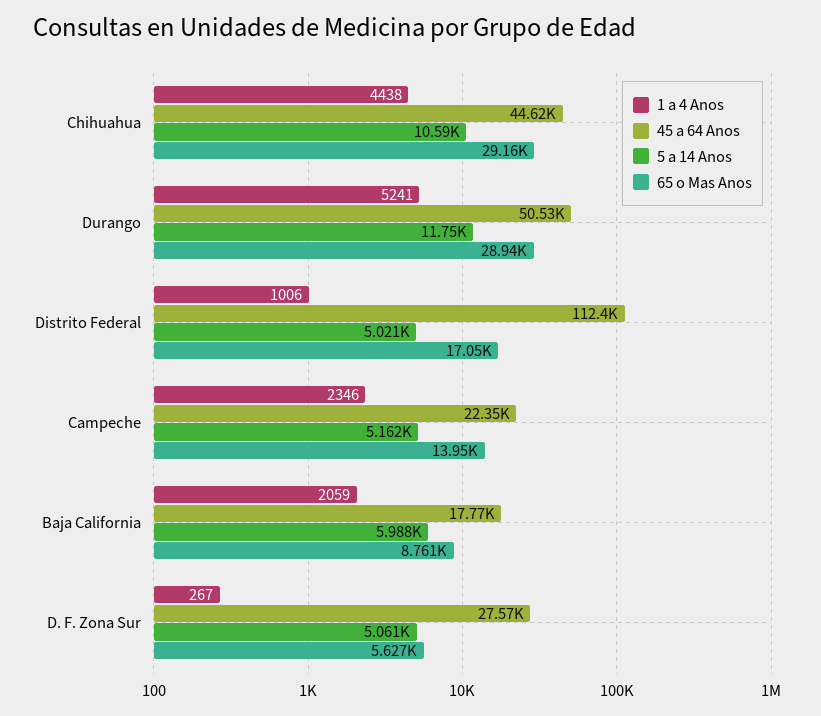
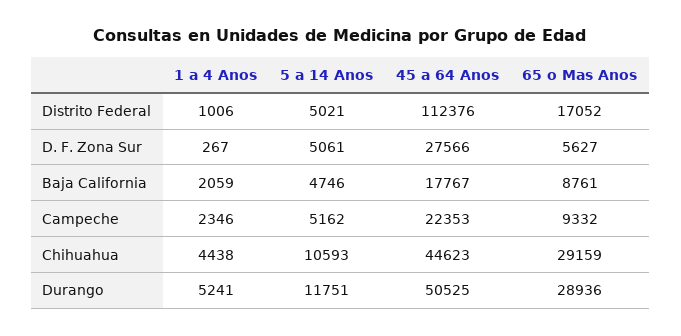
  {
    "1 a 4 Anos": {
      "Chihuahua": 4438,
      "Durango": 5241,
      "Distrito Federal": 1006,
      "Campeche": 2346,
      "Baja California": 2059,
      "D. F. Zona Sur": 267
    },
    "45 a 64 Anos": {
      "Chihuahua": 44623,
      "Durango": 50525,
      "Distrito Federal": 112376,
      "Campeche": 22353,
      "Baja California": 17767,
      "D. F. Zona Sur": 27566
    },
    "5 a 14 Anos": {
      "Chihuahua": 10593,
      "Durango": 11751,
      "Distrito Federal": 5021,
      "Campeche": 5162,
-     "Baja California": 5988,
+     "Baja California": 4746,
      "D. F. Zona Sur": 5061
    },
    "65 o Mas Anos": {
      "Chihuahua": 29159,
      "Durango": 28936,
      "Distrito Federal": 17052,
-     "Campeche": 13950,
+     "Campeche": 9332,
      "Baja California": 8761,
      "D. F. Zona Sur": 5627
    }
  }

